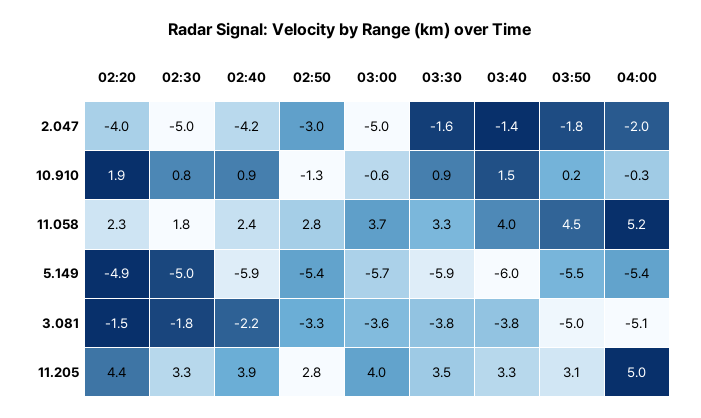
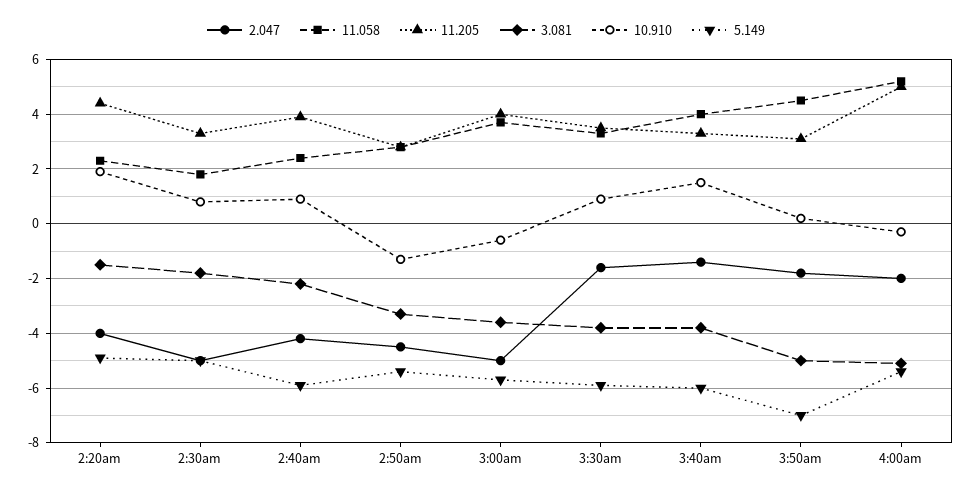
  {
    "2.047": {
      "02:20": -4,
      "02:30": -5,
      "02:40": -4.2,
-     "02:50": -3,
+     "02:50": -4.5,
      "03:00": -5,
      "03:30": -1.6,
      "03:40": -1.4,
      "03:50": -1.8,
      "04:00": -2
    },
    "10.910": {
      "02:20": 1.9,
      "02:30": 0.8,
      "02:40": 0.9,
      "02:50": -1.3,
      "03:00": -0.6,
      "03:30": 0.9,
      "03:40": 1.5,
      "03:50": 0.2,
      "04:00": -0.3
    },
    "11.058": {
      "02:20": 2.3,
      "02:30": 1.8,
      "02:40": 2.4,
      "02:50": 2.8,
      "03:00": 3.7,
      "03:30": 3.3,
      "03:40": 4,
      "03:50": 4.5,
      "04:00": 5.2
    },
    "5.149": {
      "02:20": -4.9,
      "02:30": -5,
      "02:40": -5.9,
      "02:50": -5.4,
      "03:00": -5.7,
      "03:30": -5.9,
      "03:40": -6,
-     "03:50": -5.5,
+     "03:50": -7,
      "04:00": -5.4
    },
    "3.081": {
      "02:20": -1.5,
      "02:30": -1.8,
      "02:40": -2.2,
      "02:50": -3.3,
      "03:00": -3.6,
      "03:30": -3.8,
      "03:40": -3.8,
      "03:50": -5,
      "04:00": -5.1
    },
    "11.205": {
      "02:20": 4.4,
      "02:30": 3.3,
      "02:40": 3.9,
      "02:50": 2.8,
      "03:00": 4,
      "03:30": 3.5,
      "03:40": 3.3,
      "03:50": 3.1,
      "04:00": 5
    }
  }

